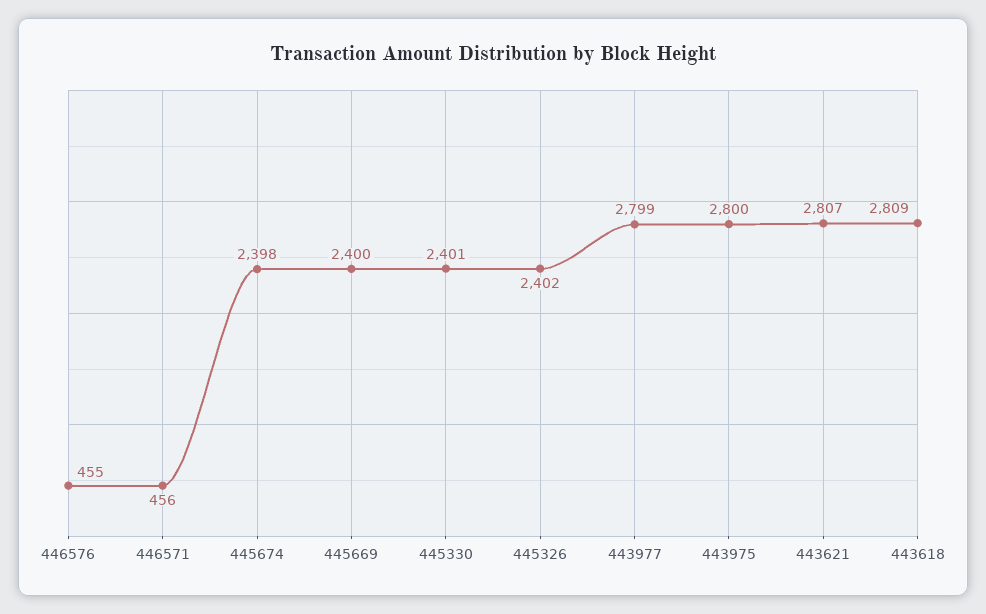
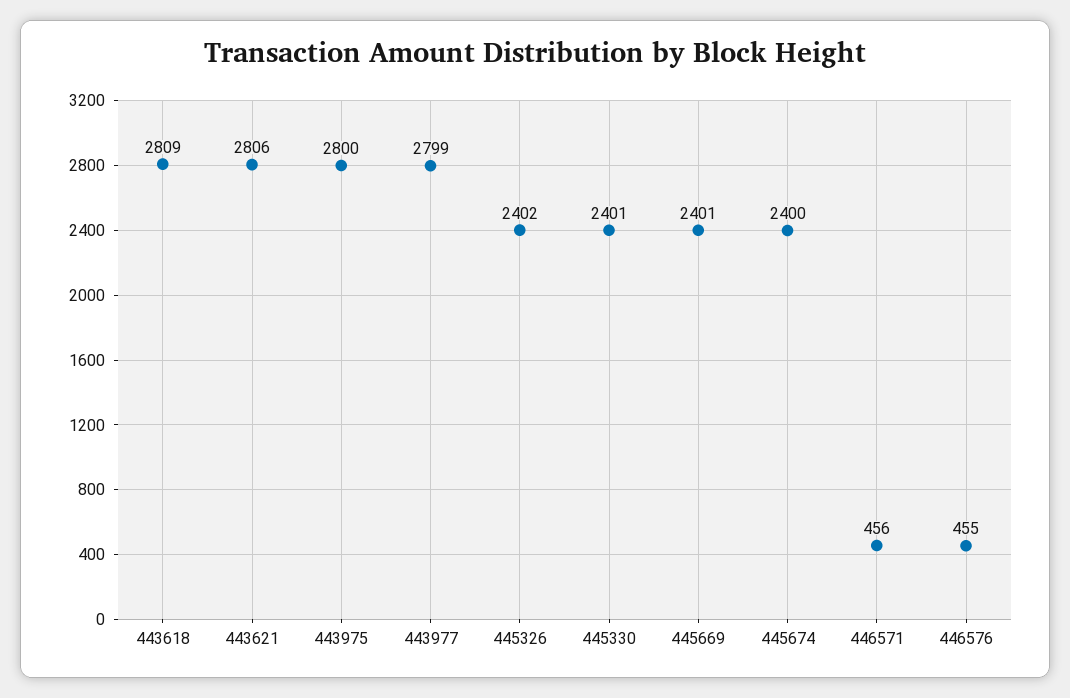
  {
    "446576": 455,
    "446571": 456,
-   "445674": 2398,
+   "445674": 2400,
-   "445669": 2400,
+   "445669": 2401,
    "445330": 2401,
    "445326": 2402,
    "443977": 2799,
    "443975": 2800,
-   "443621": 2807,
+   "443621": 2806,
    "443618": 2809
  }

